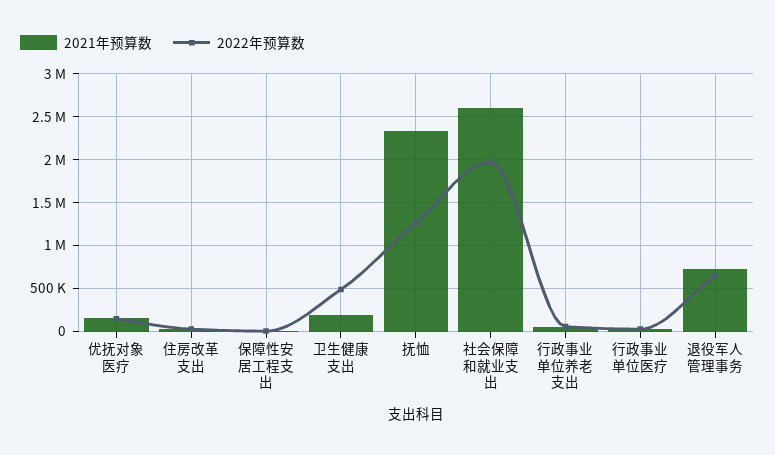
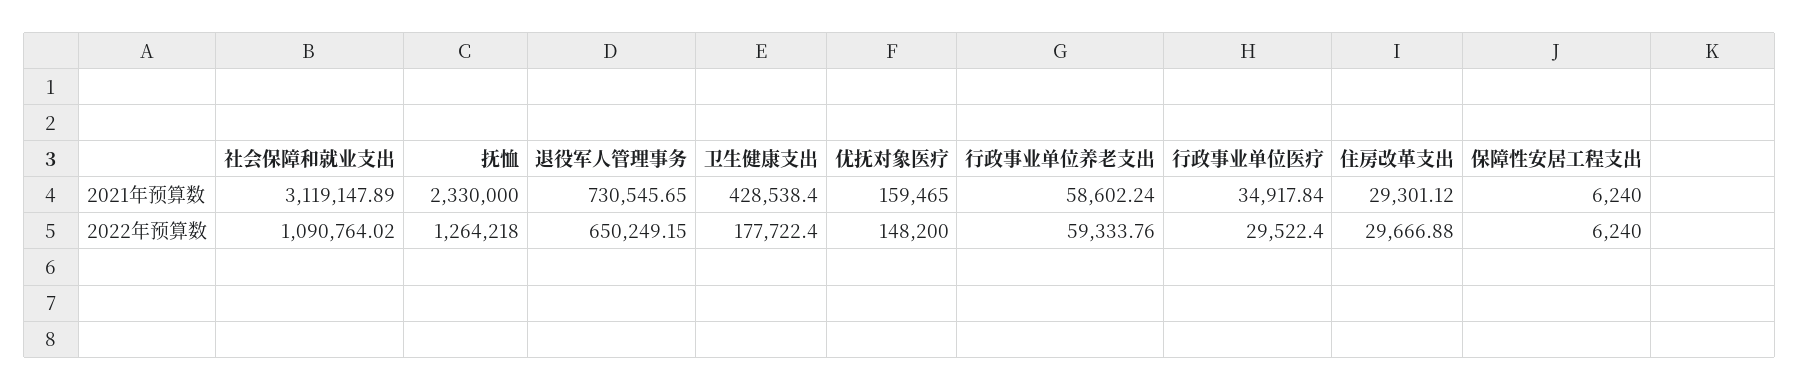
  {
    "2021年预算数": {
      "优抚对象医疗": 159465,
      "住房改革支出": 29301.12,
      "保障性安居工程支出": 6240,
-     "卫生健康支出": 200000,
+     "卫生健康支出": 428538.4,
      "抚恤": 2330000,
-     "社会保障和就业支出": 2600000,
+     "社会保障和就业支出": 3119147.89,
      "行政事业单位养老支出": 58602.24,
      "行政事业单位医疗": 34917.84,
      "退役军人管理事务": 730545.65
    },
    "2022年预算数": {
      "优抚对象医疗": 148200,
      "住房改革支出": 29666.88,
      "保障性安居工程支出": 6240,
-     "卫生健康支出": 500000,
+     "卫生健康支出": 177722.4,
      "抚恤": 1264218,
-     "社会保障和就业支出": 2000000,
+     "社会保障和就业支出": 1090764.02,
      "行政事业单位养老支出": 59333.76,
      "行政事业单位医疗": 29522.4,
      "退役军人管理事务": 650249.15
    }
  }

